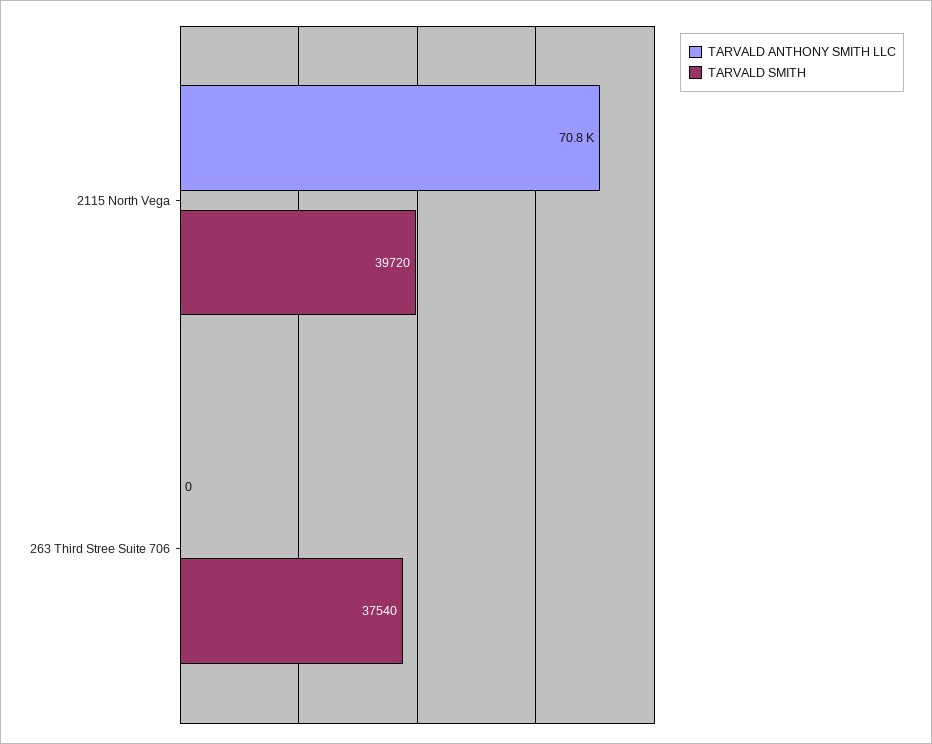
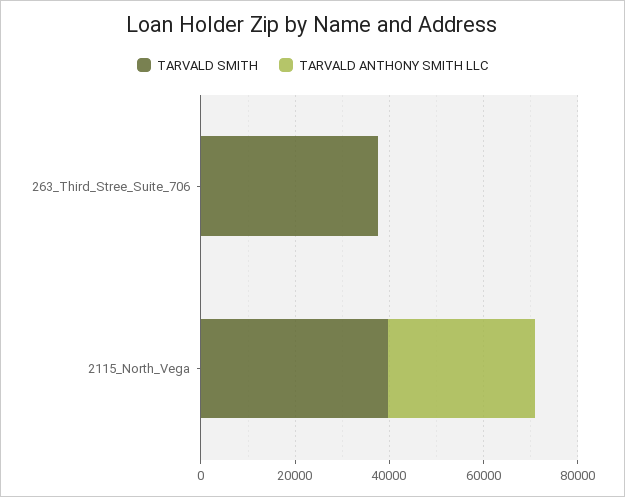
  {
    "TARVALD ANTHONY SMITH LLC": {
-     "2115 North Vega": 70800,
+     "2115 North Vega": 30000,
      "263 Third Stree Suite 706": 0
    },
    "TARVALD SMITH": {
      "2115 North Vega": 39720,
      "263 Third Stree Suite 706": 37540
    }
  }

